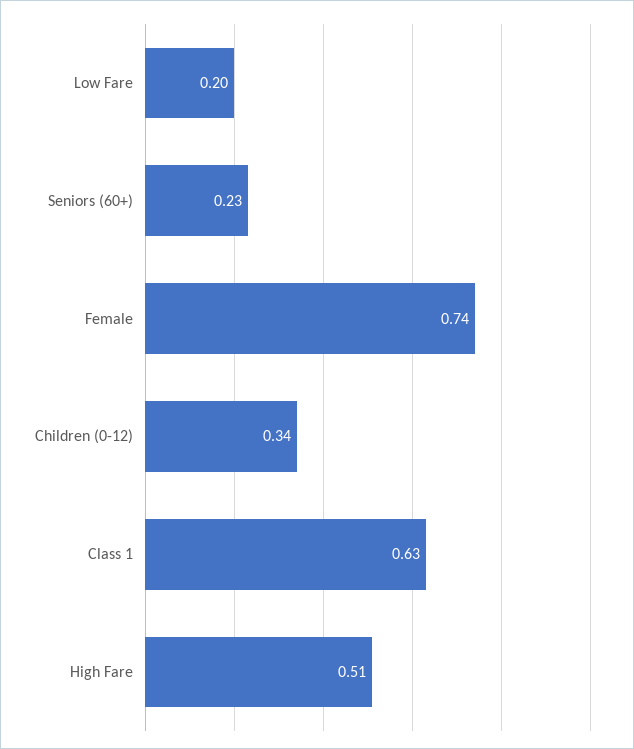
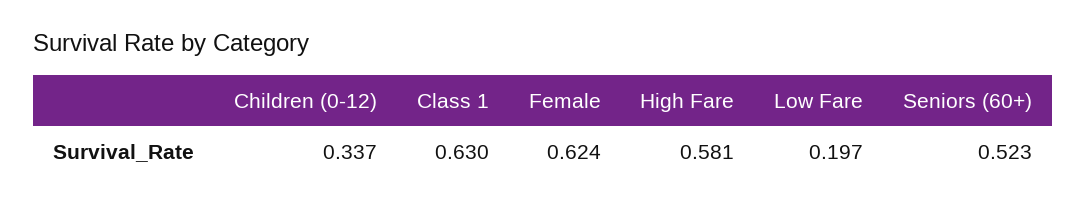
  {
    "Low Fare": 0.197,
-   "Seniors (60+)": 0.23,
+   "Seniors (60+)": 0.523,
-   "Female": 0.74,
+   "Female": 0.624,
    "Children (0-12)": 0.337,
    "Class 1": 0.63,
-   "High Fare": 0.51
+   "High Fare": 0.581
  }

